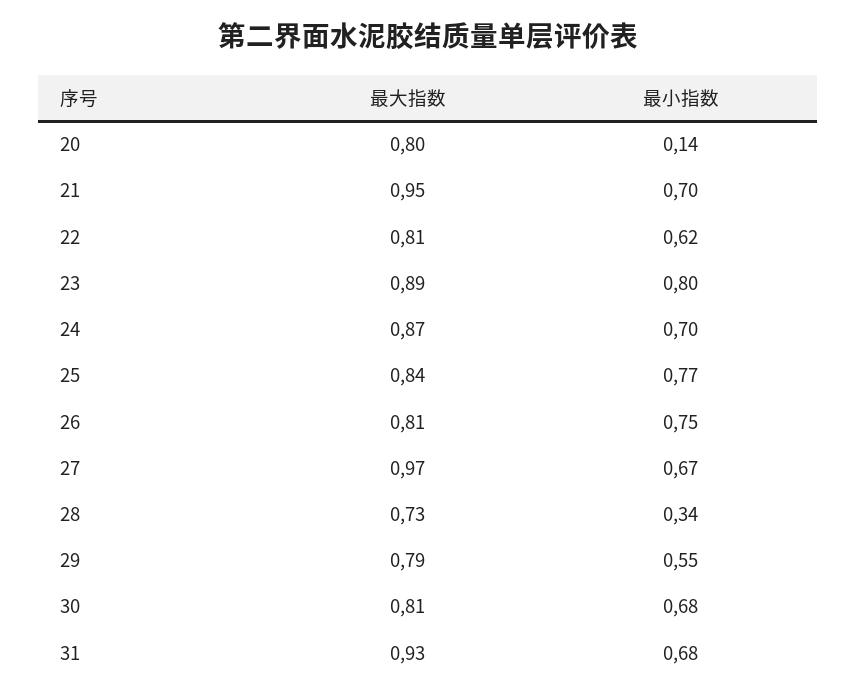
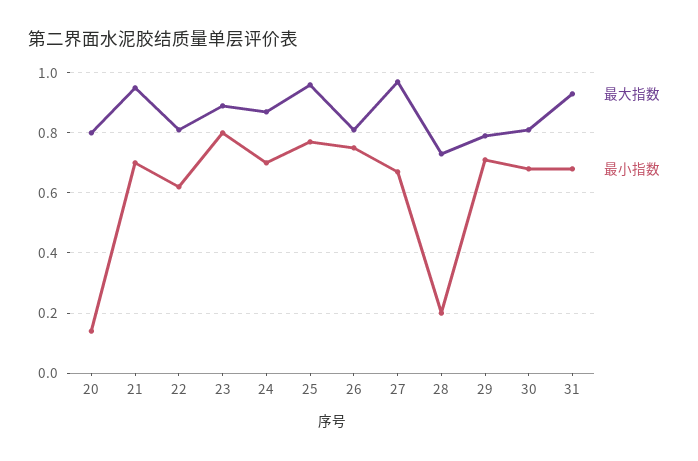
  {
    "最大指数": {
      "20": 0.8,
      "21": 0.95,
      "22": 0.81,
      "23": 0.89,
      "24": 0.87,
-     "25": 0.84,
+     "25": 0.95,
      "26": 0.81,
      "27": 0.97,
      "28": 0.73,
      "29": 0.79,
      "30": 0.81,
      "31": 0.93
    },
    "最小指数": {
      "20": 0.14,
      "21": 0.7,
      "22": 0.62,
      "23": 0.8,
      "24": 0.7,
      "25": 0.77,
      "26": 0.75,
      "27": 0.67,
-     "28": 0.34,
+     "28": 0.2,
-     "29": 0.55,
+     "29": 0.7,
      "30": 0.68,
      "31": 0.68
    }
  }

